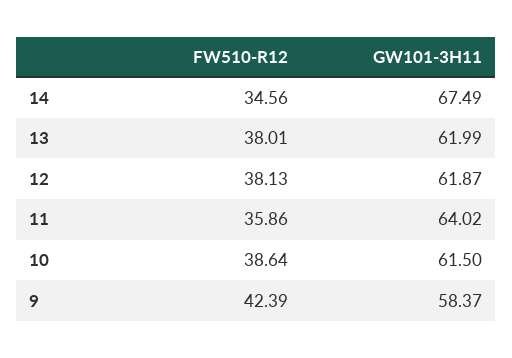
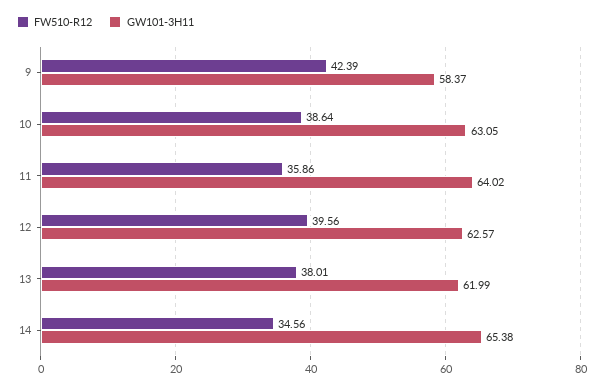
  {
    "FW510-R12": {
      "14": 34.56,
      "13": 38.01,
-     "12": 38.13,
+     "12": 39.56,
      "11": 35.86,
      "10": 38.64,
      "9": 42.39
    },
    "GW101-3H11": {
-     "14": 67.49,
+     "14": 65.38,
      "13": 61.99,
-     "12": 61.87,
+     "12": 62.57,
      "11": 64.02,
-     "10": 61.5,
+     "10": 63.05,
      "9": 58.37
    }
  }

